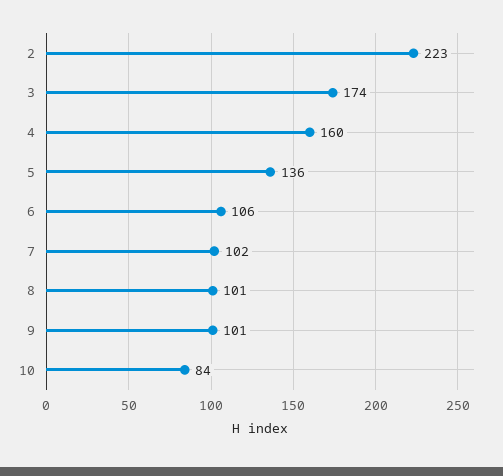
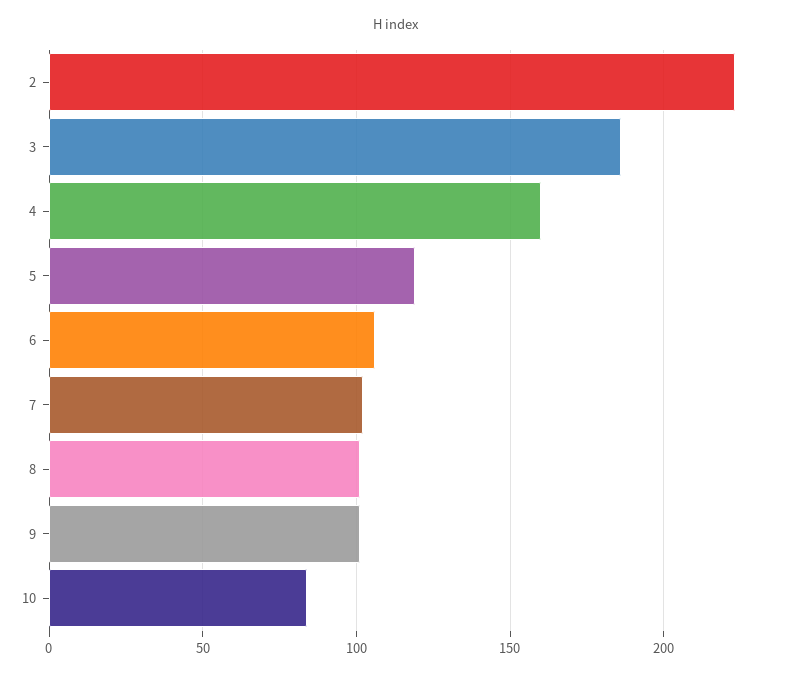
  {
    "2": 223,
-   "3": 174,
+   "3": 185,
    "4": 160,
-   "5": 136,
+   "5": 120,
    "6": 106,
    "7": 102,
    "8": 101,
    "9": 101,
    "10": 84
  }

